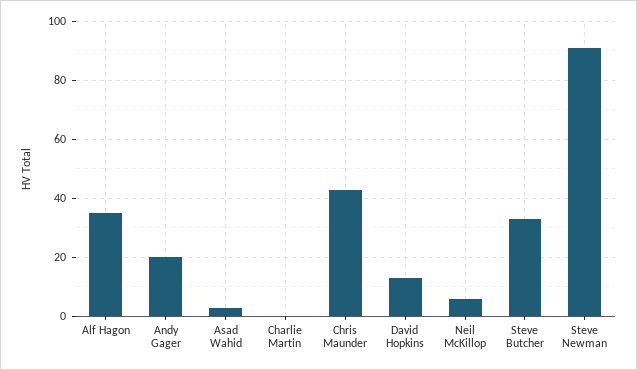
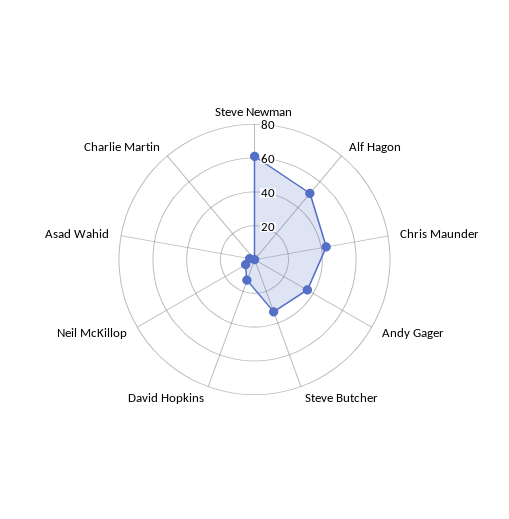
  {
-   "Alf Hagon": 35,
+   "Alf Hagon": 50,
-   "Andy Gager": 20,
+   "Andy Gager": 35,
    "Asad Wahid": 5,
    "Charlie Martin": 0,
    "Chris Maunder": 45,
    "David Hopkins": 15,
    "Neil McKillop": 5,
    "Steve Butcher": 35,
-   "Steve Newman": 90
+   "Steve Newman": 60
  }

